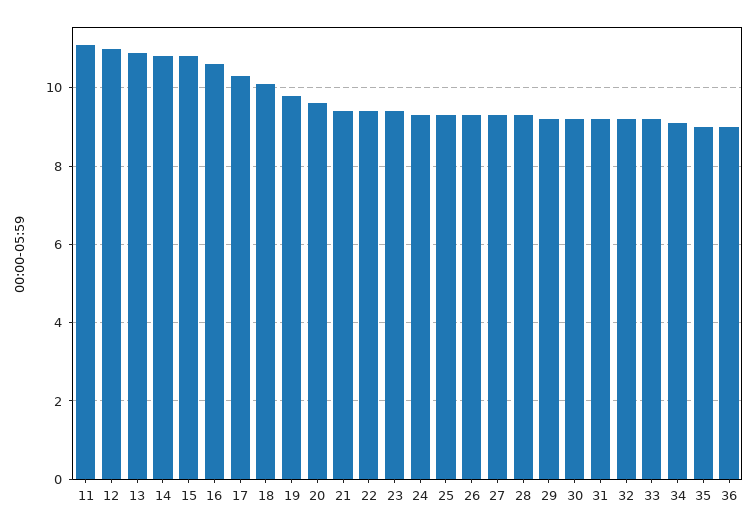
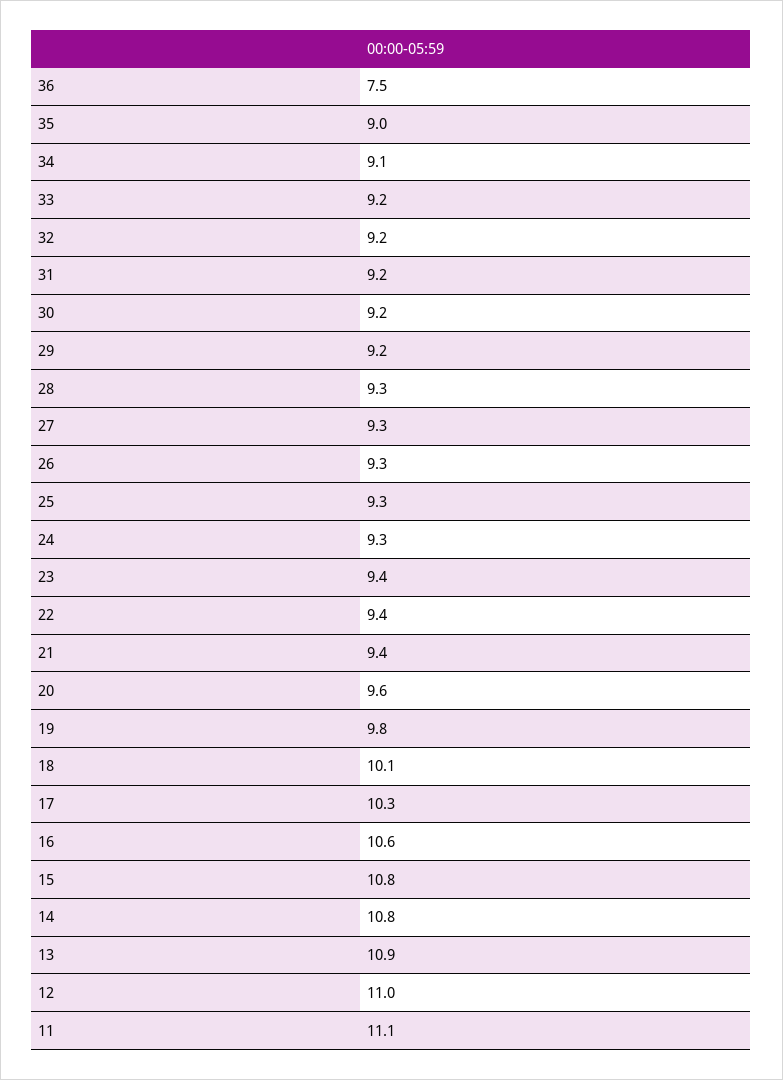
  {
    "11": 11.1,
    "12": 11,
    "13": 10.9,
    "14": 10.8,
    "15": 10.8,
    "16": 10.6,
    "17": 10.3,
    "18": 10.1,
    "19": 9.8,
    "20": 9.6,
    "21": 9.4,
    "22": 9.4,
    "23": 9.4,
    "24": 9.3,
    "25": 9.3,
    "26": 9.3,
    "27": 9.3,
    "28": 9.3,
    "29": 9.2,
    "30": 9.2,
    "31": 9.2,
    "32": 9.2,
    "33": 9.2,
    "34": 9.1,
    "35": 9,
-   "36": 9
+   "36": 7.5
  }

